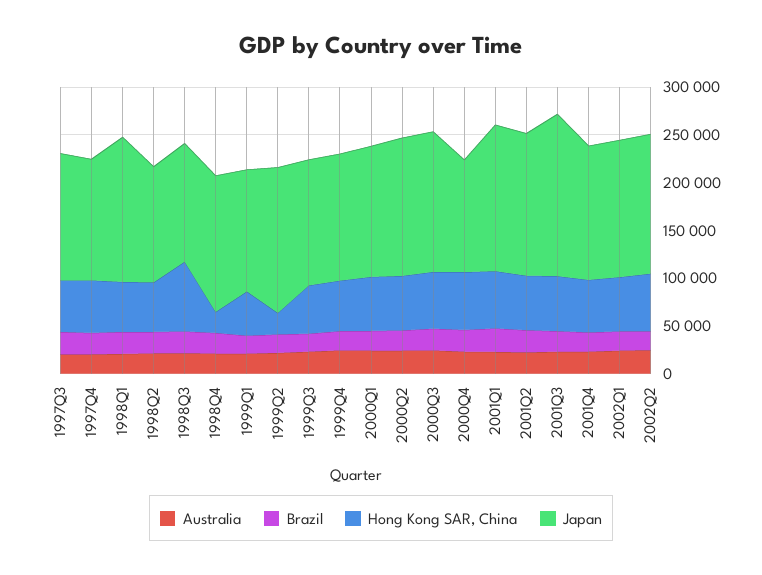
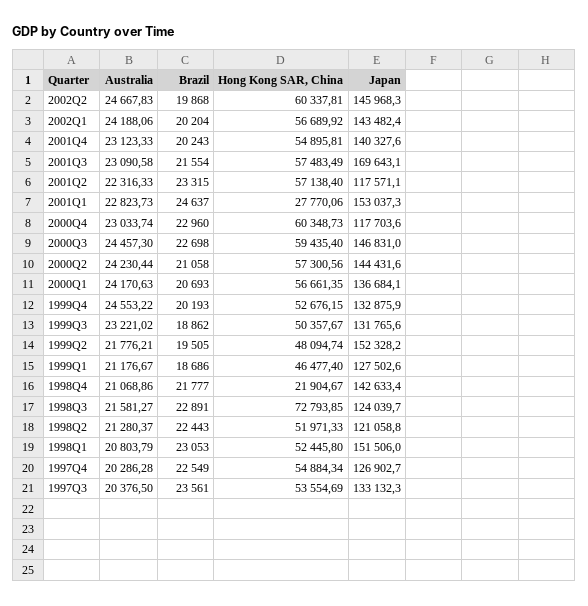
  {
    "Australia": {
      "1997Q3": 20376.5,
      "1997Q4": 20286.28,
      "1998Q1": 20803.79,
      "1998Q2": 21280.37,
      "1998Q3": 21581.27,
      "1998Q4": 21068.86,
      "1999Q1": 21176.67,
      "1999Q2": 21776.21,
      "1999Q3": 23221.02,
      "1999Q4": 24553.22,
      "2000Q1": 24170.63,
      "2000Q2": 24230.44,
      "2000Q3": 24457.3,
      "2000Q4": 23033.74,
      "2001Q1": 22823.73,
      "2001Q2": 22316.33,
      "2001Q3": 23090.58,
      "2001Q4": 23123.33,
      "2002Q1": 24188.06,
      "2002Q2": 24667.83
    },
    "Brazil": {
      "1997Q3": 23561,
      "1997Q4": 22549,
      "1998Q1": 23053,
      "1998Q2": 22443,
      "1998Q3": 22891,
      "1998Q4": 21777,
      "1999Q1": 18686,
      "1999Q2": 19505,
      "1999Q3": 18862,
      "1999Q4": 20193,
      "2000Q1": 20693,
      "2000Q2": 21058,
      "2000Q3": 22698,
      "2000Q4": 22960,
      "2001Q1": 24637,
      "2001Q2": 23315,
      "2001Q3": 21554,
      "2001Q4": 20243,
      "2002Q1": 20204,
      "2002Q2": 19868
    },
    "Hong Kong SAR, China": {
      "1997Q3": 53554.69,
      "1997Q4": 54884.34,
      "1998Q1": 52445.8,
      "1998Q2": 51971.33,
      "1998Q3": 72793.85,
      "1998Q4": 21904.67,
      "1999Q1": 46477.4,
-     "1999Q2": 20000,
+     "1999Q2": 48094.74,
      "1999Q3": 50357.67,
      "1999Q4": 52676.15,
      "2000Q1": 56661.35,
      "2000Q2": 57300.56,
      "2000Q3": 59435.4,
      "2000Q4": 60348.73,
-     "2001Q1": 60000,
+     "2001Q1": 27770.06,
      "2001Q2": 57138.4,
      "2001Q3": 57483.49,
      "2001Q4": 54895.81,
      "2002Q1": 56689.92,
      "2002Q2": 60337.81
    },
    "Japan": {
      "1997Q3": 133132.3,
      "1997Q4": 126902.7,
      "1998Q1": 151506,
      "1998Q2": 121058.8,
      "1998Q3": 124039.7,
      "1998Q4": 142633.4,
      "1999Q1": 127502.6,
      "1999Q2": 152328.2,
      "1999Q3": 131765.6,
      "1999Q4": 132875.9,
      "2000Q1": 136684.1,
      "2000Q2": 144431.6,
      "2000Q3": 146831,
      "2000Q4": 117703.6,
      "2001Q1": 153037.3,
-     "2001Q2": 150000,
+     "2001Q2": 117571.1,
      "2001Q3": 169643.1,
      "2001Q4": 140327.6,
      "2002Q1": 143482.4,
      "2002Q2": 145968.3
    }
  }

